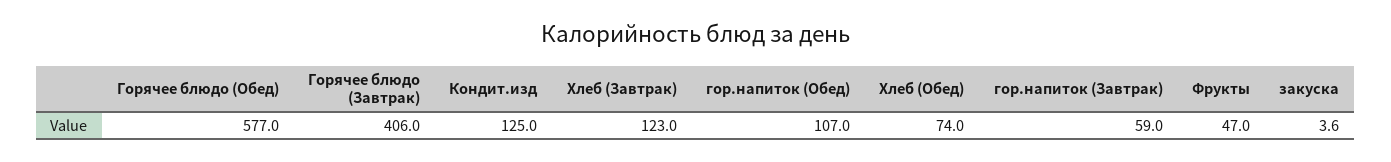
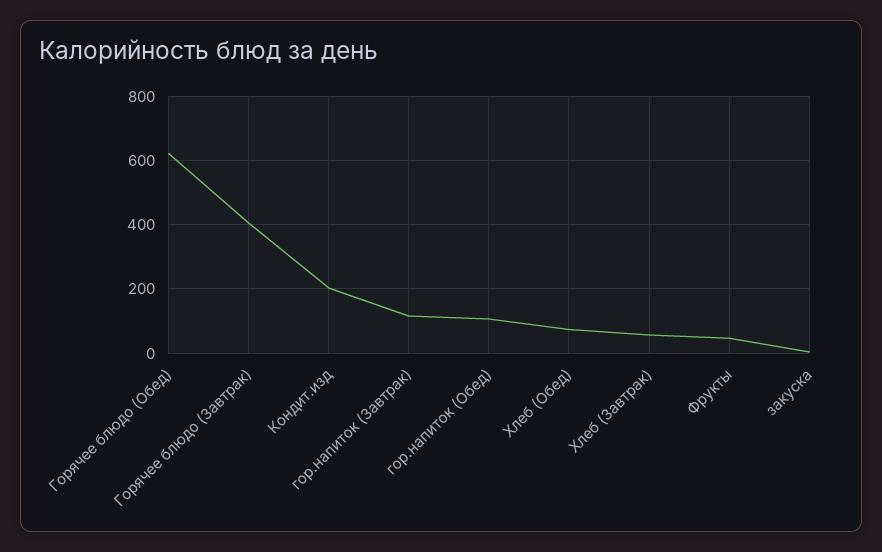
  {
-   "Горячее блюдо (Обед)": 577,
+   "Горячее блюдо (Обед)": 620,
    "Горячее блюдо (Завтрак)": 406,
-   "Кондит.изд": 125,
+   "Кондит.изд": 200,
-   "Хлеб (Завтрак)": 123,
+   "Хлеб (Завтрак)": 60,
    "гор.напиток (Обед)": 107,
    "Хлеб (Обед)": 74,
-   "гор.напиток (Завтрак)": 59,
+   "гор.напиток (Завтрак)": 120,
    "Фрукты": 47,
    "закуска": 3.6
  }

